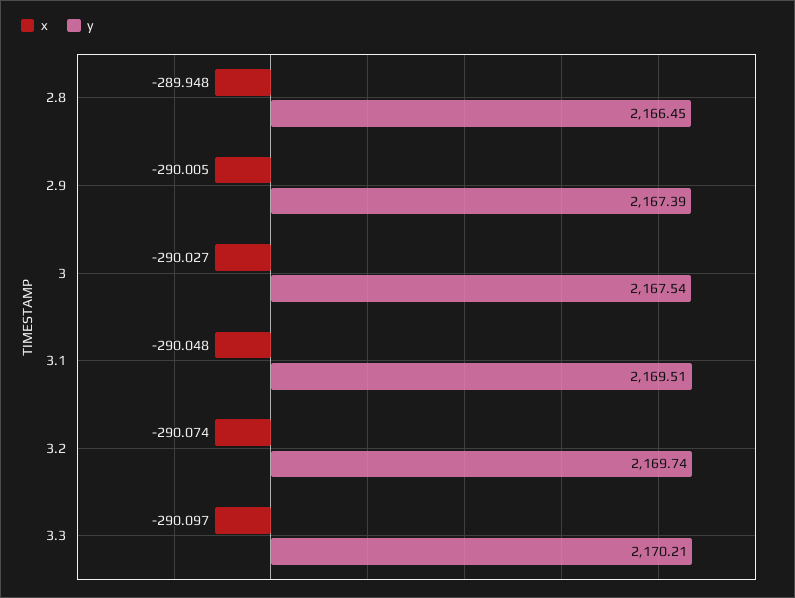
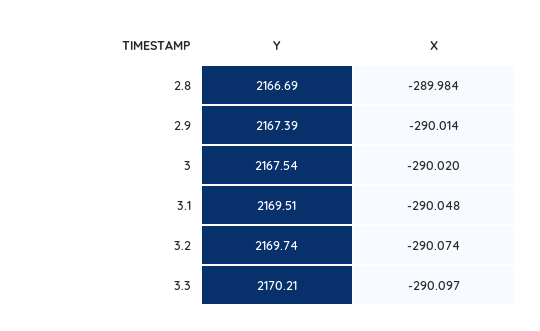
  {
    "x": {
-     "2.8": -289.948,
+     "2.8": -289.984,
-     "2.9": -290.005,
+     "2.9": -290.014,
-     "3": -290.027,
+     "3": -290.02,
      "3.1": -290.048,
      "3.2": -290.074,
      "3.3": -290.097
    },
    "y": {
-     "2.8": 2166.45,
+     "2.8": 2166.69,
      "2.9": 2167.39,
      "3": 2167.54,
      "3.1": 2169.51,
      "3.2": 2169.74,
      "3.3": 2170.21
    }
  }

